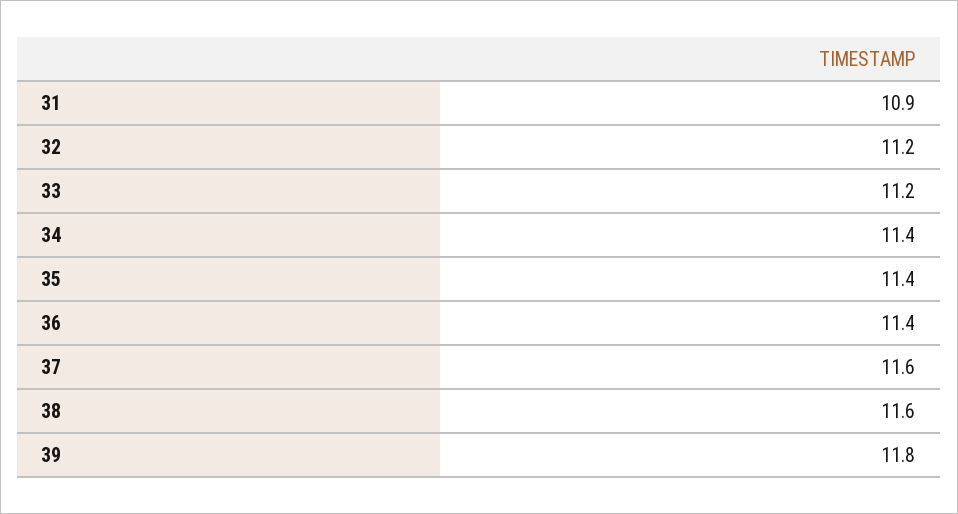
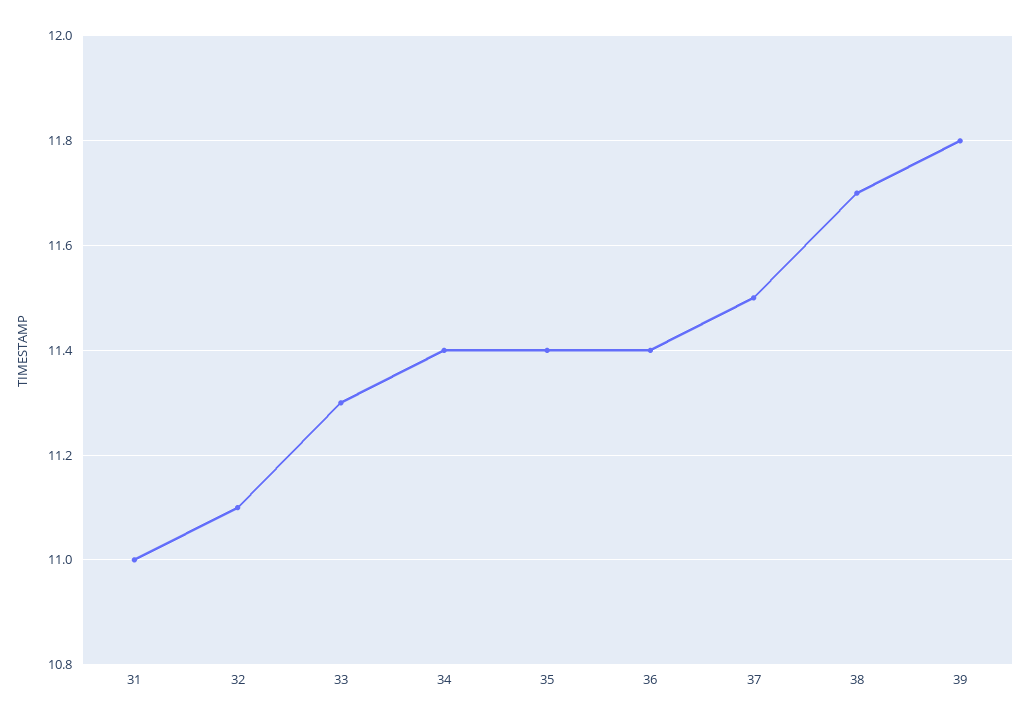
  {
-   "31": 10.9,
+   "31": 11,
-   "32": 11.2,
+   "32": 11.1,
-   "33": 11.2,
+   "33": 11.3,
    "34": 11.4,
    "35": 11.4,
    "36": 11.4,
-   "37": 11.6,
+   "37": 11.5,
-   "38": 11.6,
+   "38": 11.7,
    "39": 11.8
  }

